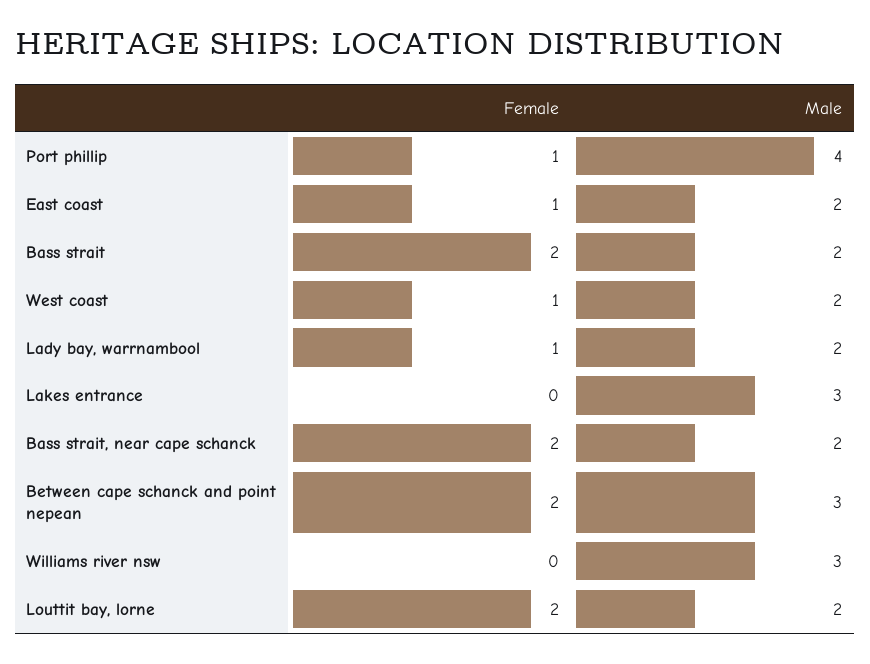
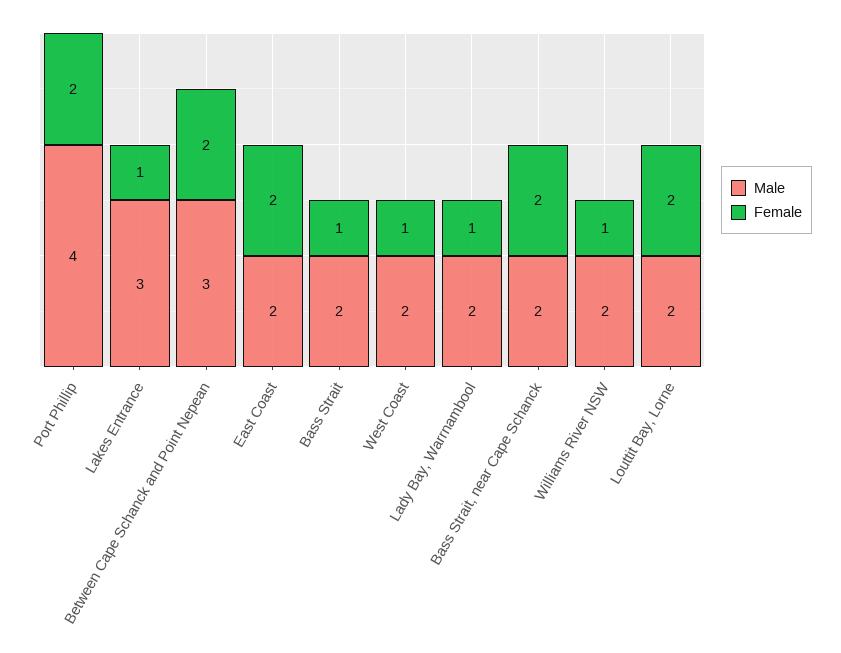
  {
    "Female": {
-     "Port phillip": 1,
+     "Port phillip": 2,
-     "East coast": 1,
+     "East coast": 2,
-     "Bass strait": 2,
+     "Bass strait": 1,
      "West coast": 1,
      "Lady bay, warrnambool": 1,
-     "Lakes entrance": 0,
+     "Lakes entrance": 1,
      "Bass strait, near cape schanck": 2,
      "Between cape schanck and point nepean": 2,
-     "Williams river nsw": 0,
+     "Williams river nsw": 1,
      "Louttit bay, lorne": 2
    },
    "Male": {
      "Port phillip": 4,
      "East coast": 2,
      "Bass strait": 2,
      "West coast": 2,
      "Lady bay, warrnambool": 2,
      "Lakes entrance": 3,
      "Bass strait, near cape schanck": 2,
      "Between cape schanck and point nepean": 3,
-     "Williams river nsw": 3,
+     "Williams river nsw": 2,
      "Louttit bay, lorne": 2
    }
  }

